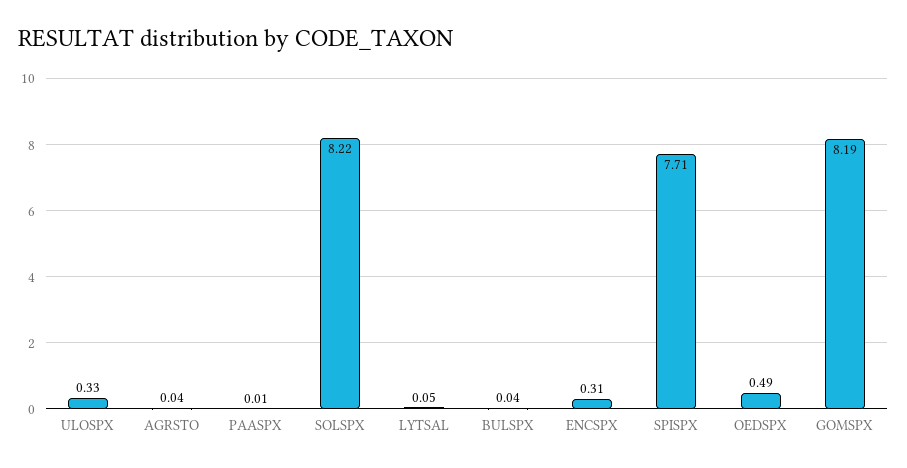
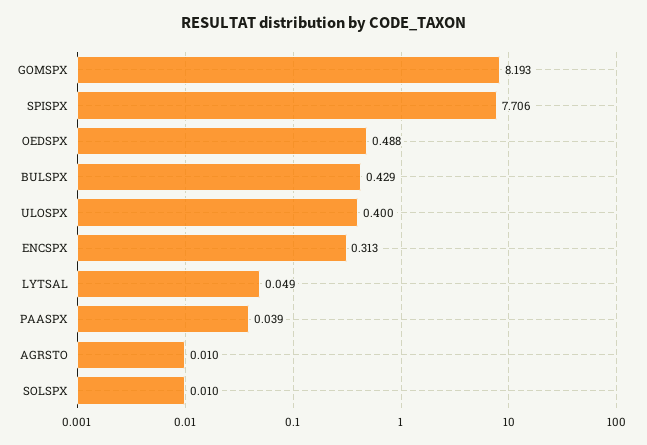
  {
-   "ULOSPX": 0.33,
+   "ULOSPX": 0.4,
-   "AGRSTO": 0.04,
+   "AGRSTO": 0.01,
-   "PAASPX": 0.01,
+   "PAASPX": 0.039,
-   "SOLSPX": 8.22,
+   "SOLSPX": 0.01,
    "LYTSAL": 0.049,
-   "BULSPX": 0.04,
+   "BULSPX": 0.429,
    "ENCSPX": 0.313,
    "SPISPX": 7.706,
    "OEDSPX": 0.488,
    "GOMSPX": 8.193
  }

